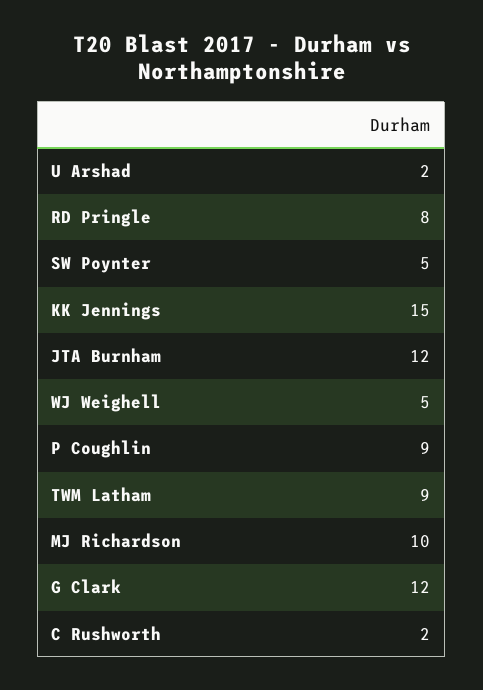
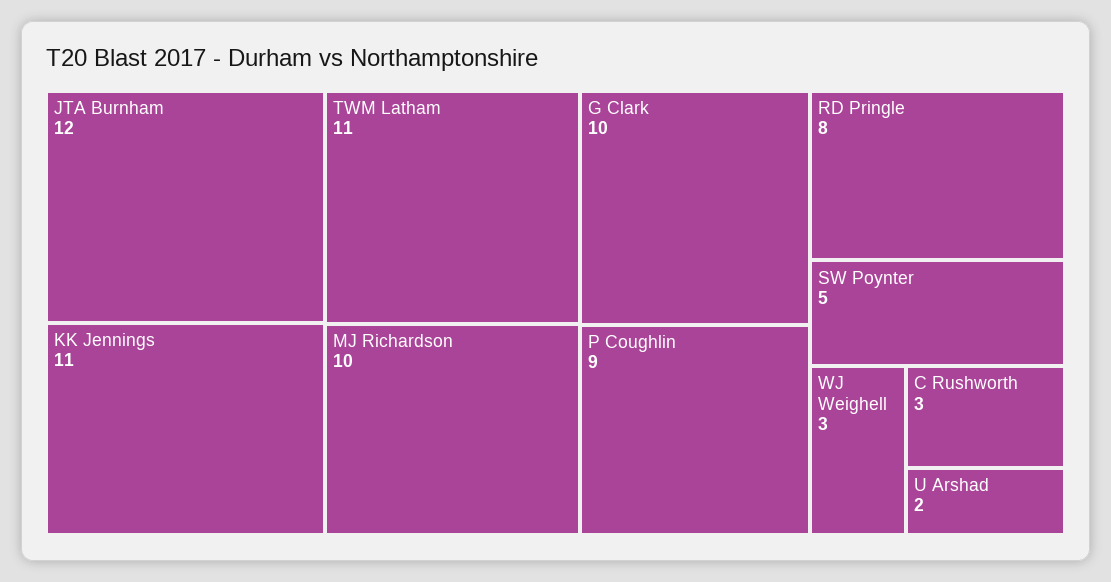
  {
    "U Arshad": 2,
    "RD Pringle": 8,
    "SW Poynter": 5,
-   "KK Jennings": 15,
+   "KK Jennings": 11,
    "JTA Burnham": 12,
-   "WJ Weighell": 5,
+   "WJ Weighell": 3,
    "P Coughlin": 9,
-   "TWM Latham": 9,
+   "TWM Latham": 11,
    "MJ Richardson": 10,
-   "G Clark": 12,
+   "G Clark": 10,
-   "C Rushworth": 2
+   "C Rushworth": 3
  }

